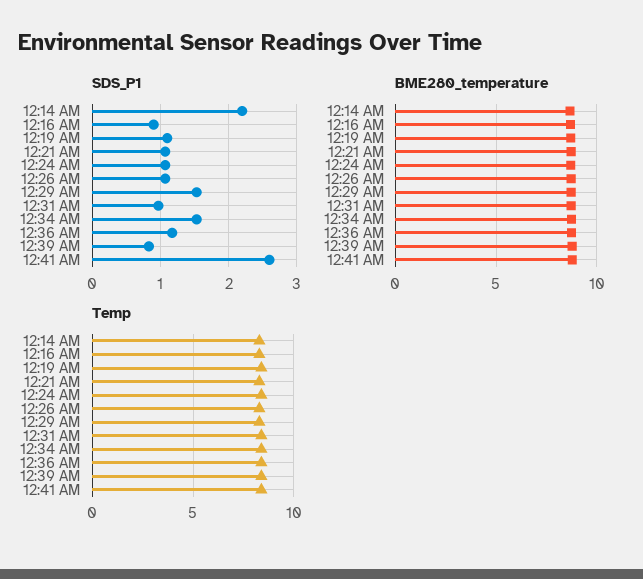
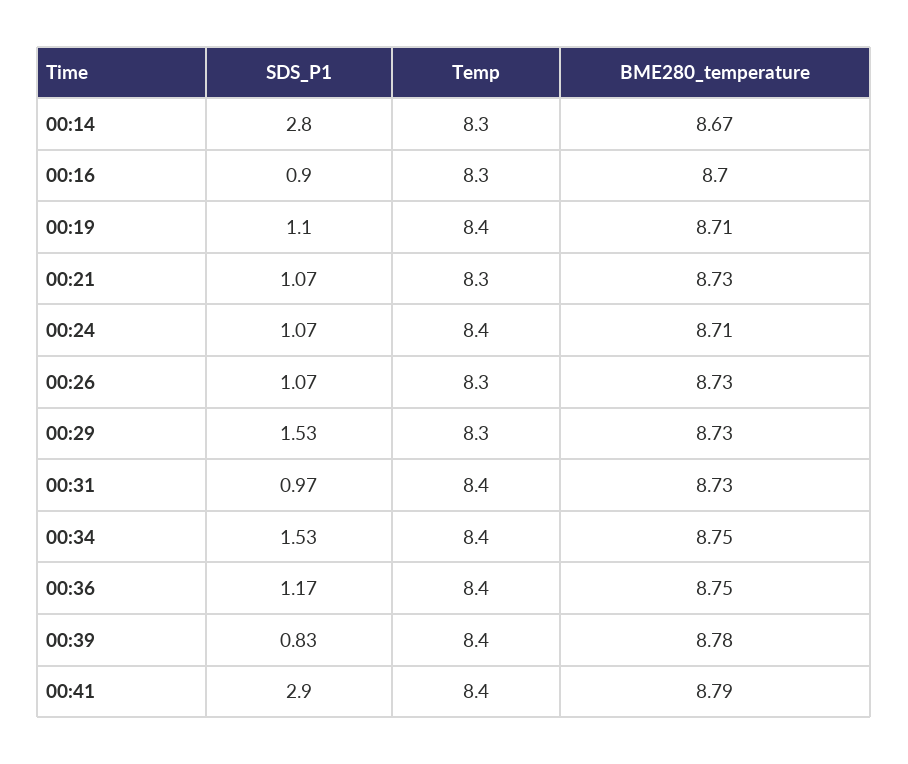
  {
    "SDS_P1": {
-     "12:14 AM": 2.2,
+     "12:14 AM": 2.8,
      "12:16 AM": 0.9,
      "12:19 AM": 1.1,
      "12:21 AM": 1.07,
      "12:24 AM": 1.07,
      "12:26 AM": 1.07,
      "12:29 AM": 1.53,
      "12:31 AM": 0.97,
      "12:34 AM": 1.53,
      "12:36 AM": 1.17,
      "12:39 AM": 0.83,
-     "12:41 AM": 2.6
+     "12:41 AM": 2.9
    },
    "BME280_temperature": {
      "12:14 AM": 8.67,
      "12:16 AM": 8.7,
      "12:19 AM": 8.71,
      "12:21 AM": 8.73,
      "12:24 AM": 8.71,
      "12:26 AM": 8.73,
      "12:29 AM": 8.73,
      "12:31 AM": 8.73,
      "12:34 AM": 8.75,
      "12:36 AM": 8.75,
      "12:39 AM": 8.78,
      "12:41 AM": 8.79
    },
    "Temp": {
      "12:14 AM": 8.3,
      "12:16 AM": 8.3,
      "12:19 AM": 8.4,
      "12:21 AM": 8.3,
      "12:24 AM": 8.4,
      "12:26 AM": 8.3,
      "12:29 AM": 8.3,
      "12:31 AM": 8.4,
      "12:34 AM": 8.4,
      "12:36 AM": 8.4,
      "12:39 AM": 8.4,
      "12:41 AM": 8.4
    }
  }

